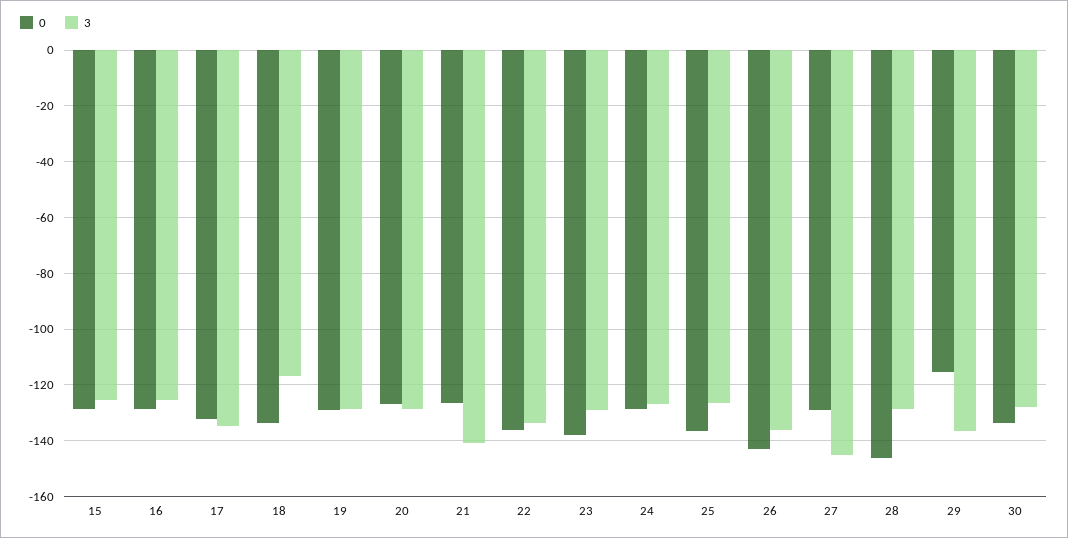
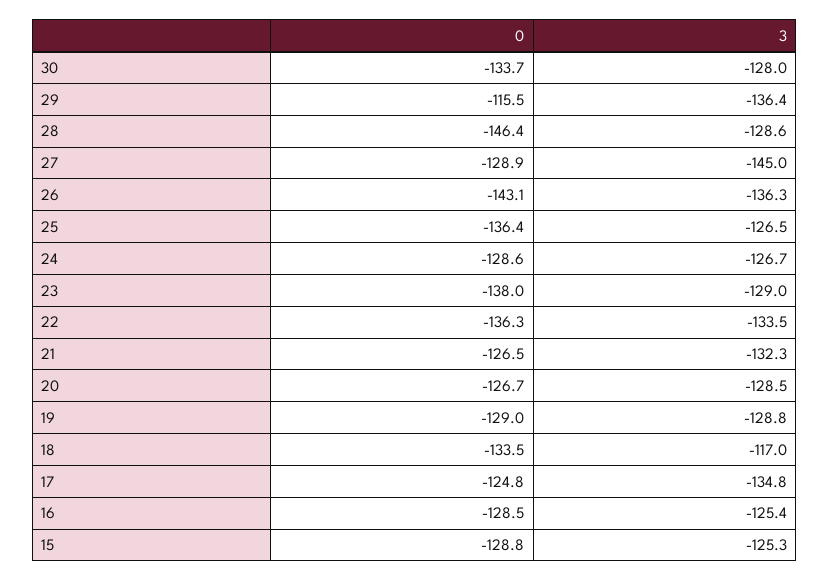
  {
    "0": {
      "15": -128.8,
      "16": -128.5,
-     "17": -132.5,
+     "17": -124.8,
      "18": -133.5,
      "19": -129,
      "20": -126.7,
      "21": -126.5,
      "22": -136.3,
      "23": -138,
      "24": -128.6,
      "25": -136.4,
      "26": -143.1,
      "27": -128.9,
      "28": -146.4,
      "29": -115.5,
      "30": -133.7
    },
    "3": {
      "15": -125.3,
      "16": -125.4,
      "17": -134.8,
      "18": -117,
      "19": -128.8,
      "20": -128.5,
-     "21": -140,
+     "21": -132.3,
      "22": -133.5,
      "23": -129,
      "24": -126.7,
      "25": -126.5,
      "26": -136.3,
      "27": -145,
      "28": -128.6,
      "29": -136.4,
      "30": -128
    }
  }

